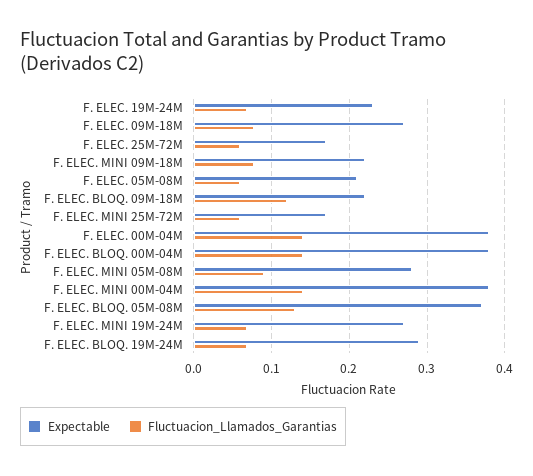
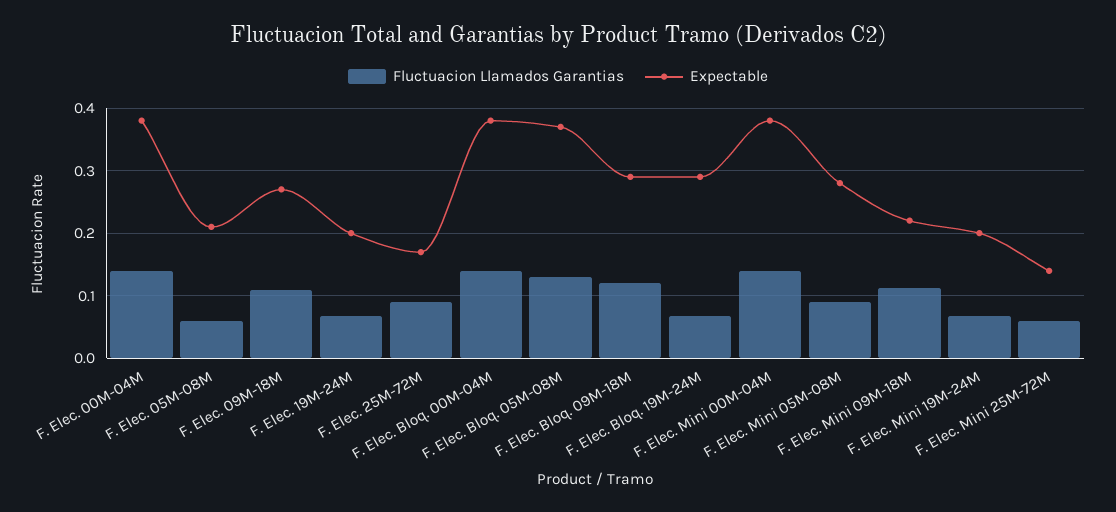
  {
    "Expectable": {
-     "F. ELEC. 19M-24M": 0.23,
+     "F. ELEC. 19M-24M": 0.2,
      "F. ELEC. 09M-18M": 0.27,
      "F. ELEC. 25M-72M": 0.17,
      "F. ELEC. MINI 09M-18M": 0.22,
      "F. ELEC. 05M-08M": 0.21,
-     "F. ELEC. BLOQ. 09M-18M": 0.22,
+     "F. ELEC. BLOQ. 09M-18M": 0.29,
-     "F. ELEC. MINI 25M-72M": 0.17,
+     "F. ELEC. MINI 25M-72M": 0.14,
      "F. ELEC. 00M-04M": 0.38,
      "F. ELEC. BLOQ. 00M-04M": 0.38,
      "F. ELEC. MINI 05M-08M": 0.28,
      "F. ELEC. MINI 00M-04M": 0.38,
      "F. ELEC. BLOQ. 05M-08M": 0.37,
-     "F. ELEC. MINI 19M-24M": 0.27,
+     "F. ELEC. MINI 19M-24M": 0.2,
      "F. ELEC. BLOQ. 19M-24M": 0.29
    },
    "Fluctuacion_Llamados_Garantias": {
      "F. ELEC. 19M-24M": 0.07,
-     "F. ELEC. 09M-18M": 0.08,
+     "F. ELEC. 09M-18M": 0.11,
-     "F. ELEC. 25M-72M": 0.06,
+     "F. ELEC. 25M-72M": 0.09,
-     "F. ELEC. MINI 09M-18M": 0.08,
+     "F. ELEC. MINI 09M-18M": 0.11,
      "F. ELEC. 05M-08M": 0.06,
      "F. ELEC. BLOQ. 09M-18M": 0.12,
      "F. ELEC. MINI 25M-72M": 0.06,
      "F. ELEC. 00M-04M": 0.14,
      "F. ELEC. BLOQ. 00M-04M": 0.14,
      "F. ELEC. MINI 05M-08M": 0.09,
      "F. ELEC. MINI 00M-04M": 0.14,
      "F. ELEC. BLOQ. 05M-08M": 0.13,
      "F. ELEC. MINI 19M-24M": 0.07,
      "F. ELEC. BLOQ. 19M-24M": 0.07
    }
  }

